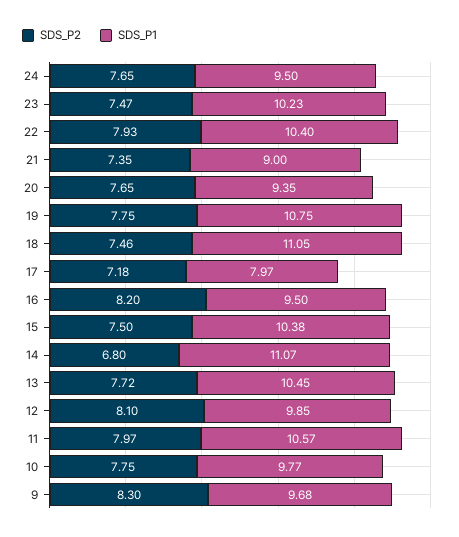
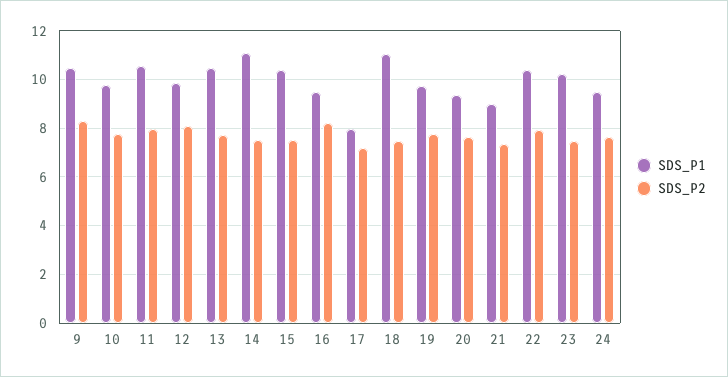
  {
    "SDS_P2": {
      "24": 7.65,
      "23": 7.47,
      "22": 7.93,
      "21": 7.35,
      "20": 7.65,
      "19": 7.75,
      "18": 7.46,
      "17": 7.18,
      "16": 8.2,
      "15": 7.5,
-     "14": 6.8,
+     "14": 7.5,
      "13": 7.72,
      "12": 8.1,
      "11": 7.97,
      "10": 7.75,
      "9": 8.3
    },
    "SDS_P1": {
      "24": 9.5,
      "23": 10.23,
      "22": 10.4,
      "21": 9,
      "20": 9.35,
-     "19": 10.75,
+     "19": 9.75,
      "18": 11.05,
      "17": 7.97,
      "16": 9.5,
      "15": 10.38,
      "14": 11.07,
      "13": 10.45,
      "12": 9.85,
      "11": 10.57,
      "10": 9.77,
-     "9": 9.68
+     "9": 10.5
    }
  }

